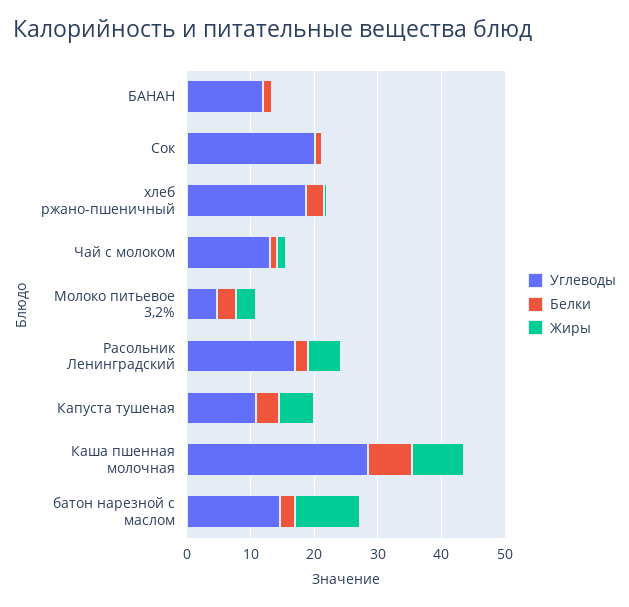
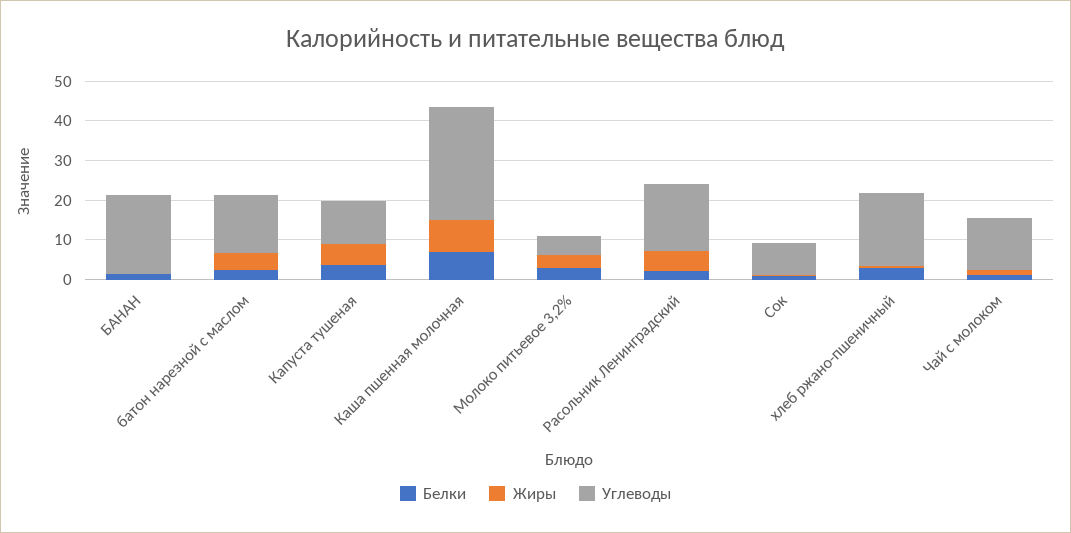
  {
    "Углеводы": {
-     "БАНАН": 12,
+     "БАНАН": 20,
-     "Сок": 20,
+     "Сок": 7.5,
      "хлеб ржано-пшеничный": 18,
      "Чай с молоком": 14,
      "Молоко питьевое 3,2%": 4,
      "Расольник Ленинградский": 16,
      "Капуста тушеная": 10,
      "Каша пшенная молочная": 28,
      "батон нарезной с маслом": 14
    },
    "Белки": {
      "БАНАН": 2,
      "Сок": 2,
      "хлеб ржано-пшеничный": 2,
      "Чай с молоком": 2,
      "Молоко питьевое 3,2%": 4,
      "Расольник Ленинградский": 2,
      "Капуста тушеная": 4,
      "Каша пшенная молочная": 8,
      "батон нарезной с маслом": 2
    },
    "Жиры": {
      "БАНАН": 0,
      "Сок": 0,
      "хлеб ржано-пшеничный": 0,
      "Чай с молоком": 2,
      "Молоко питьевое 3,2%": 4,
      "Расольник Ленинградский": 6,
      "Капуста тушеная": 6,
      "Каша пшенная молочная": 8,
-     "батон нарезной с маслом": 10
+     "батон нарезной с маслом": 5
    }
  }

